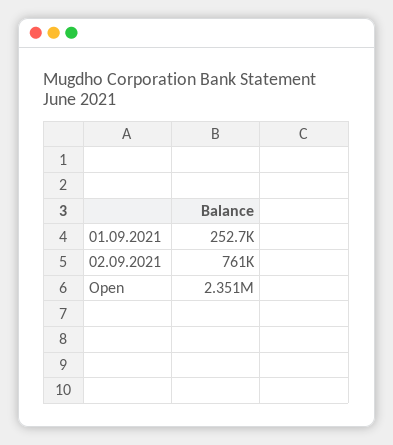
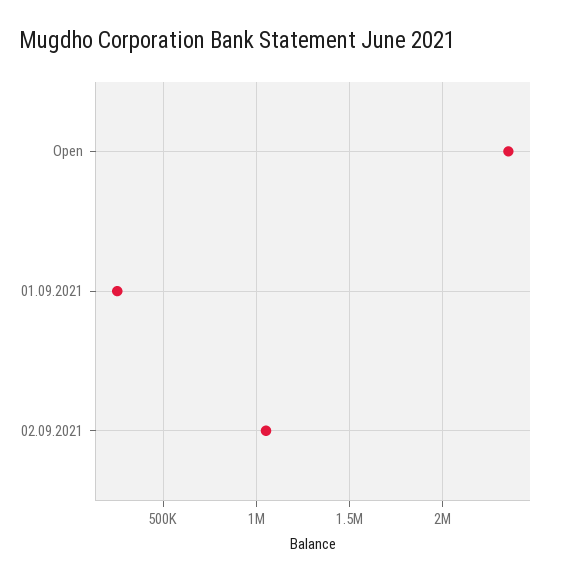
  {
    "01.09.2021": 252700,
-   "02.09.2021": 761000,
+   "02.09.2021": 1050000,
    "Open": 2351000
  }

